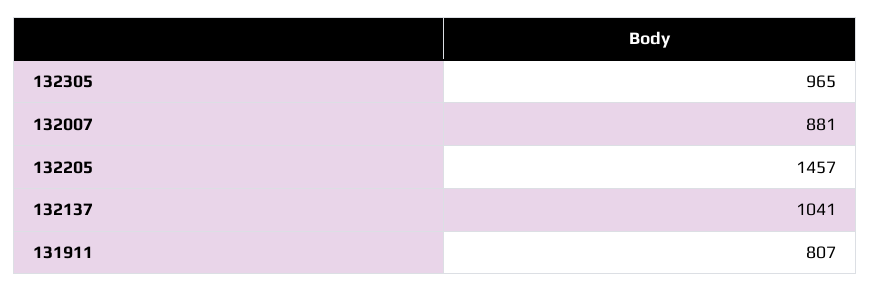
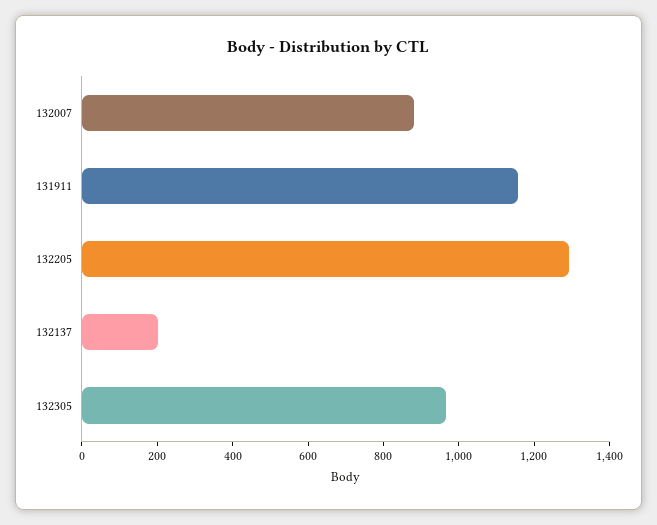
  {
    "132305": 965,
    "132007": 881,
-   "132205": 1457,
+   "132205": 1300,
-   "132137": 1041,
+   "132137": 200,
-   "131911": 807
+   "131911": 1150
  }

